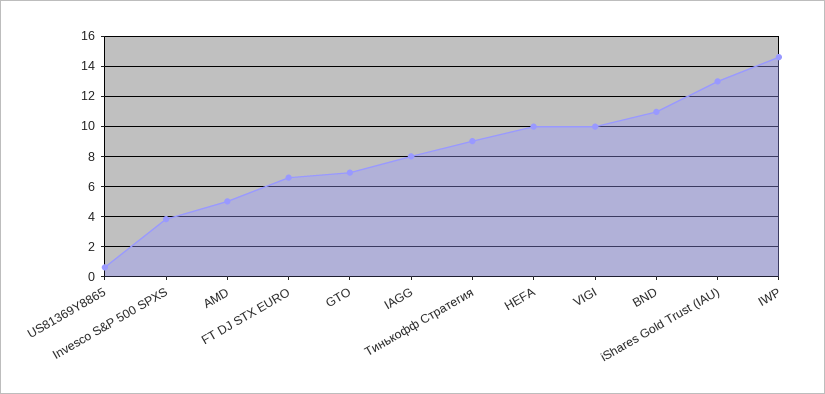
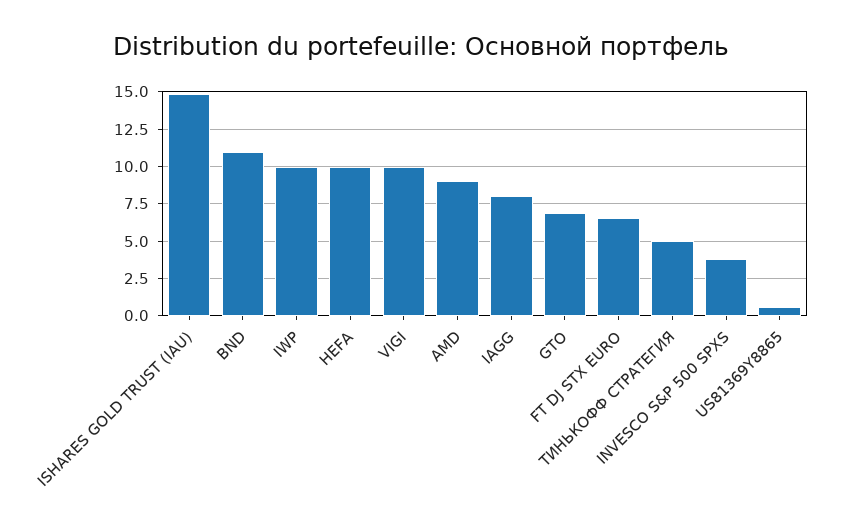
  {
    "US81369Y8865": 0.5,
    "Invesco S&P 500 SPXS": 4,
-   "AMD": 5,
+   "AMD": 9,
    "FT DJ STX EURO": 6.5,
    "GTO": 7,
    "IAGG": 8,
-   "Тинькофф Стратегия": 9,
+   "Тинькофф Стратегия": 5,
    "HEFA": 10,
    "VIGI": 10,
    "BND": 11,
-   "iShares Gold Trust (IAU)": 13,
+   "iShares Gold Trust (IAU)": 15,
-   "IWP": 14.5
+   "IWP": 10
  }

